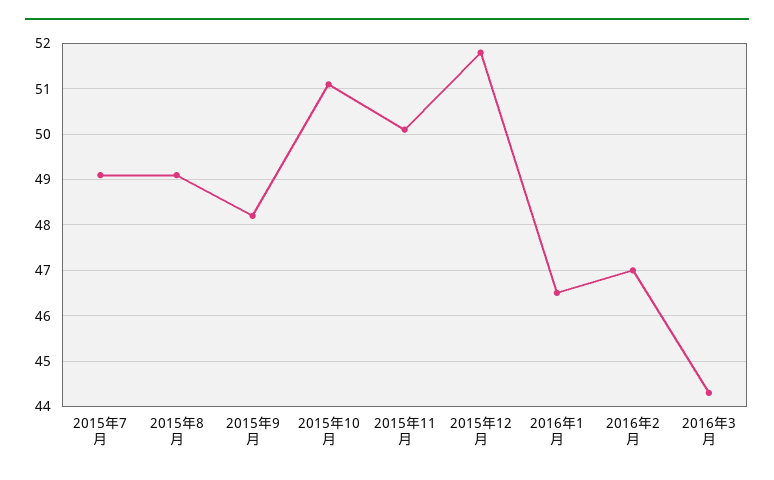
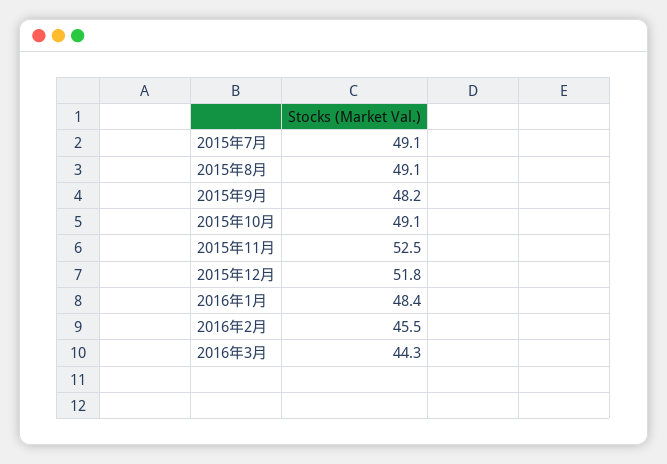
  {
    "2015年7月": 49.1,
    "2015年8月": 49.1,
    "2015年9月": 48.2,
-   "2015年10月": 51,
+   "2015年10月": 49.1,
-   "2015年11月": 50,
+   "2015年11月": 52.5,
    "2015年12月": 51.8,
-   "2016年1月": 46.5,
+   "2016年1月": 48.4,
-   "2016年2月": 47,
+   "2016年2月": 45.5,
    "2016年3月": 44.3
  }

